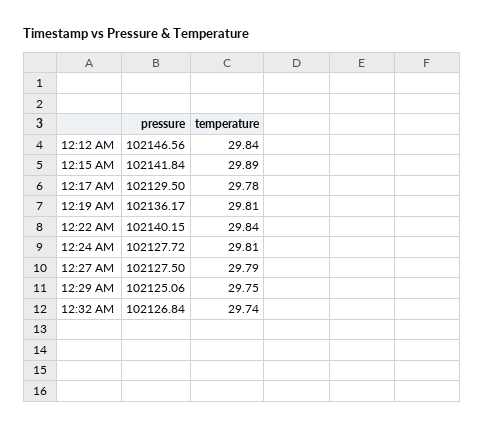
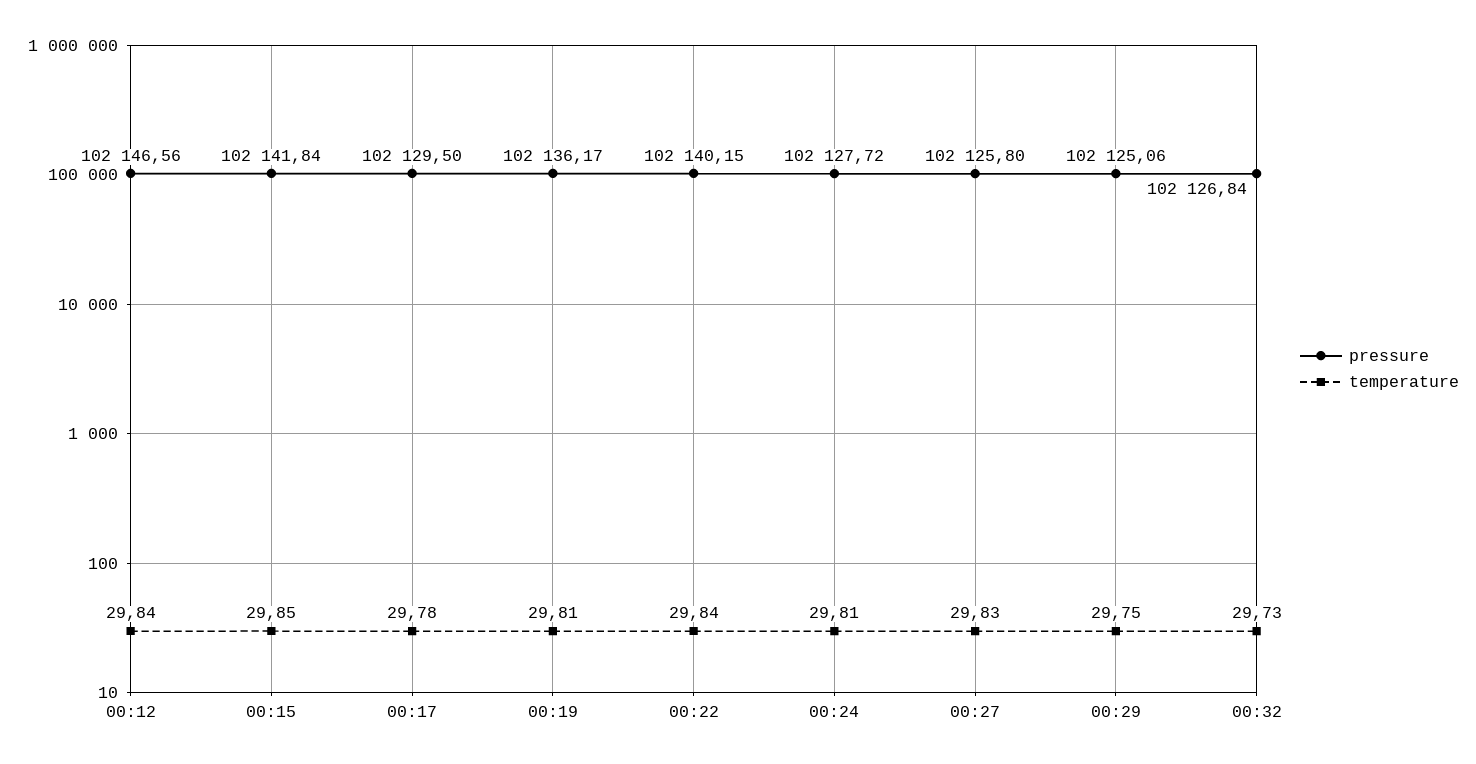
  {
    "pressure": {
      "12:12 AM": 102146.56,
      "12:15 AM": 102141.84,
      "12:17 AM": 102129.5,
      "12:19 AM": 102136.17,
      "12:22 AM": 102140.15,
      "12:24 AM": 102127.72,
-     "12:27 AM": 102127.5,
+     "12:27 AM": 102125.8,
      "12:29 AM": 102125.06,
      "12:32 AM": 102126.84
    },
    "temperature": {
      "12:12 AM": 29.84,
-     "12:15 AM": 29.89,
+     "12:15 AM": 29.85,
      "12:17 AM": 29.78,
      "12:19 AM": 29.81,
      "12:22 AM": 29.84,
      "12:24 AM": 29.81,
-     "12:27 AM": 29.79,
+     "12:27 AM": 29.83,
      "12:29 AM": 29.75,
-     "12:32 AM": 29.74
+     "12:32 AM": 29.73
    }
  }

